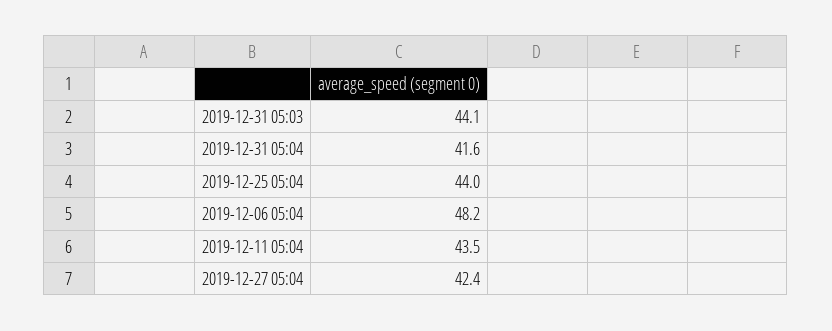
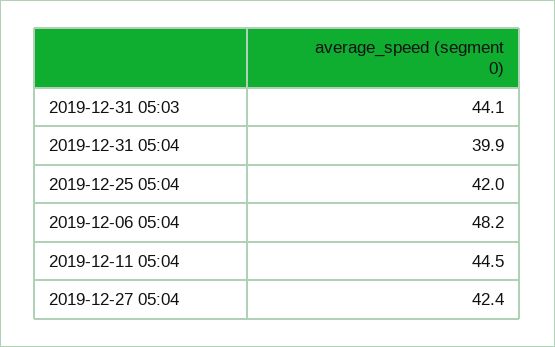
  {
    "2019-12-31 05:03": 44.1,
-   "2019-12-31 05:04": 41.6,
+   "2019-12-31 05:04": 39.9,
-   "2019-12-25 05:04": 44,
+   "2019-12-25 05:04": 42,
    "2019-12-06 05:04": 48.2,
-   "2019-12-11 05:04": 43.5,
+   "2019-12-11 05:04": 44.5,
    "2019-12-27 05:04": 42.4
  }

